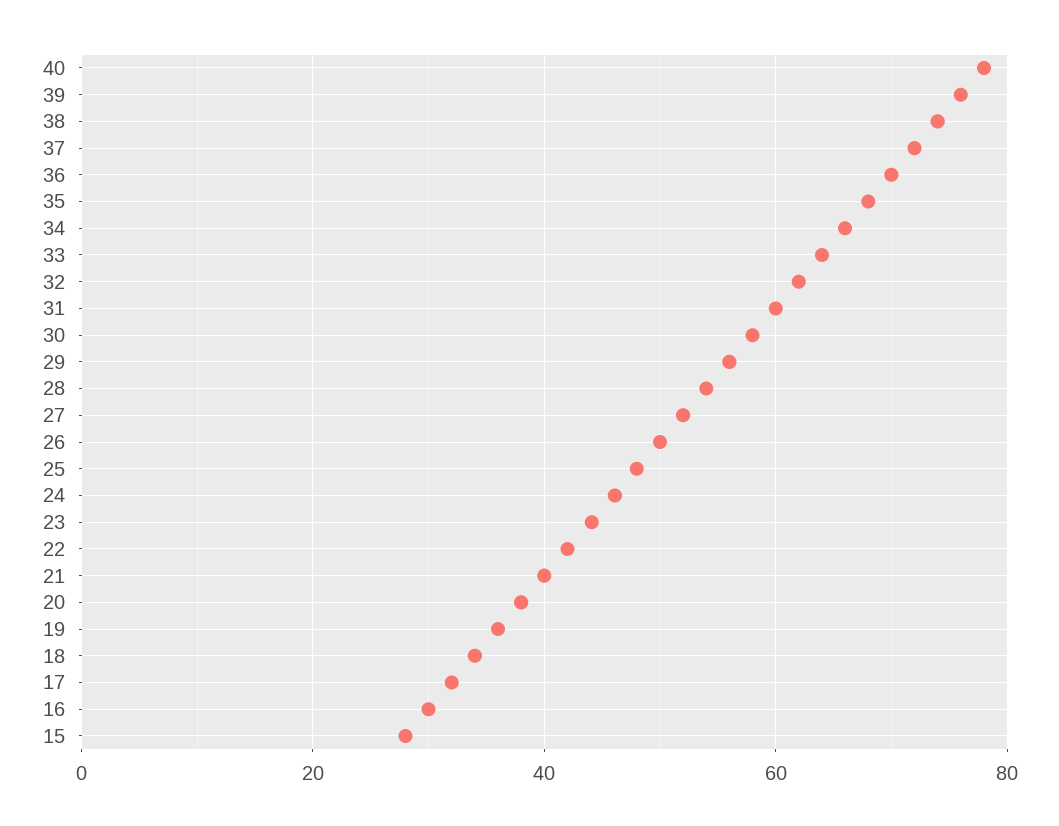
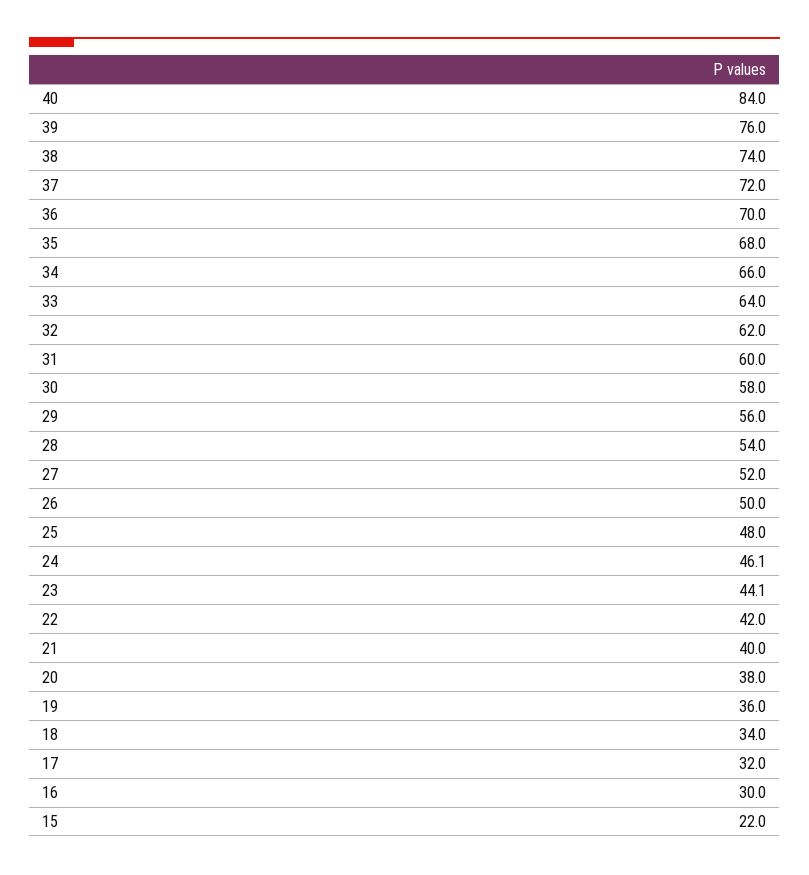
  {
-   "40": 78,
+   "40": 84,
    "39": 76,
    "38": 74,
    "37": 72,
    "36": 70,
    "35": 68,
    "34": 66,
    "33": 64,
    "32": 62,
    "31": 60,
    "30": 58,
    "29": 56,
    "28": 54,
    "27": 52,
    "26": 50,
    "25": 48,
    "24": 46.1,
    "23": 44.1,
    "22": 42,
    "21": 40,
    "20": 38,
    "19": 36,
    "18": 34,
    "17": 32,
    "16": 30,
-   "15": 28
+   "15": 22
  }

